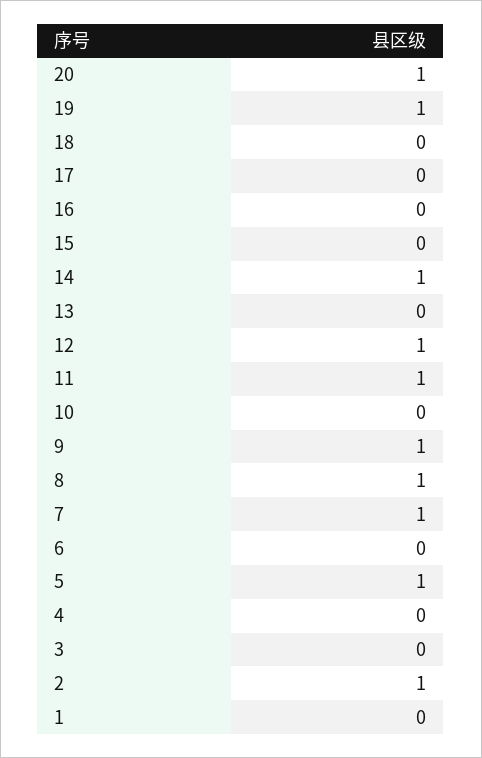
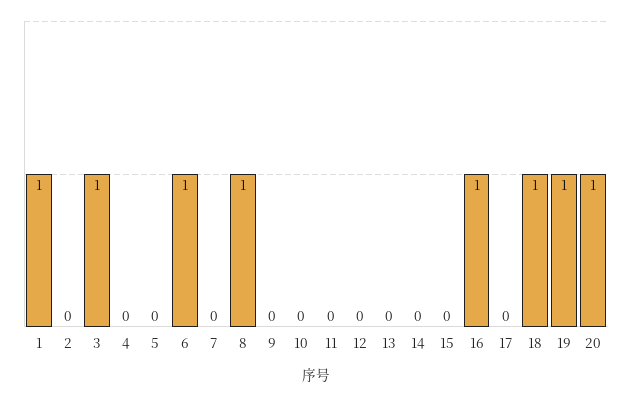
  {
    "20": 1,
    "19": 1,
-   "18": 0,
+   "18": 1,
    "17": 0,
-   "16": 0,
+   "16": 1,
    "15": 0,
-   "14": 1,
+   "14": 0,
    "13": 0,
-   "12": 1,
+   "12": 0,
-   "11": 1,
+   "11": 0,
    "10": 0,
-   "9": 1,
+   "9": 0,
    "8": 1,
-   "7": 1,
+   "7": 0,
-   "6": 0,
+   "6": 1,
-   "5": 1,
+   "5": 0,
    "4": 0,
-   "3": 0,
+   "3": 1,
-   "2": 1,
+   "2": 0,
-   "1": 0
+   "1": 1
  }

